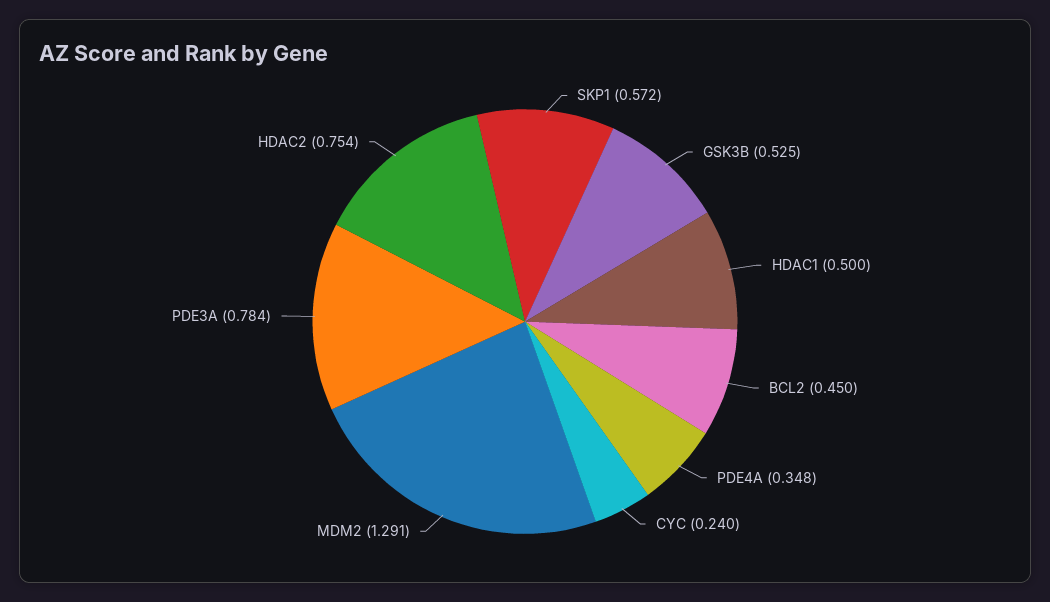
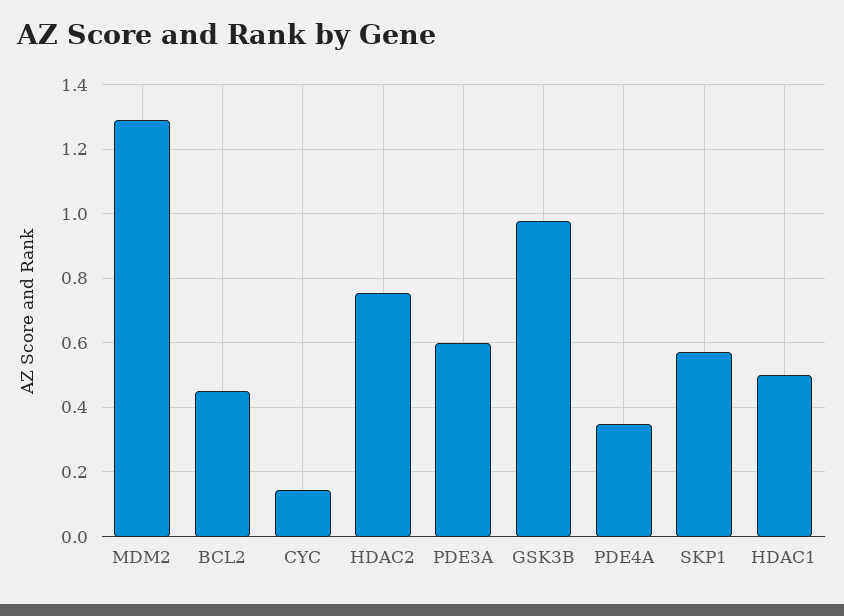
  {
    "SKP1": 0.572,
-   "GSK3B": 0.525,
+   "GSK3B": 0.98,
    "HDAC1": 0.5,
    "BCL2": 0.45,
    "PDE4A": 0.348,
-   "CYC": 0.24,
+   "CYC": 0.14,
    "MDM2": 1.291,
-   "PDE3A": 0.784,
+   "PDE3A": 0.6,
    "HDAC2": 0.754
  }

